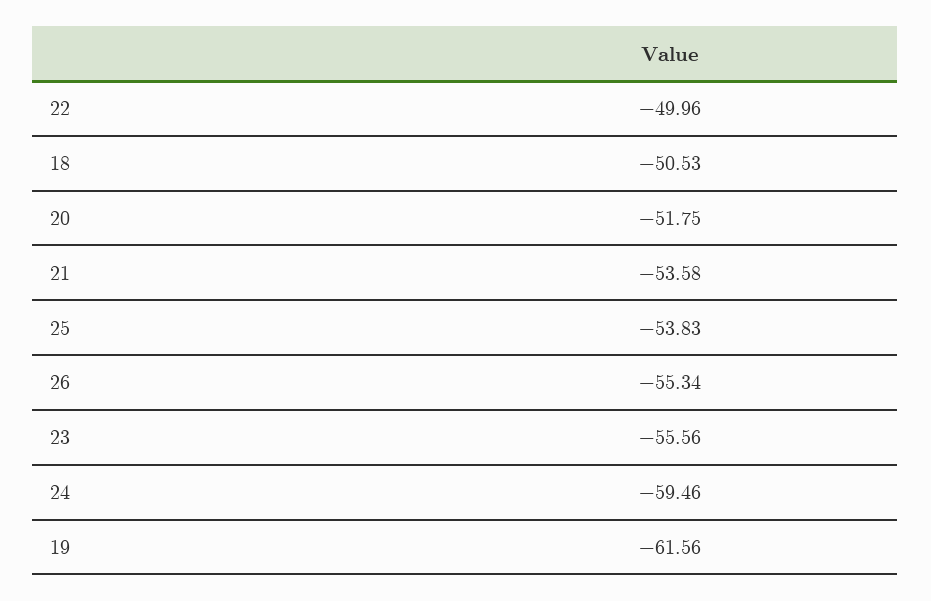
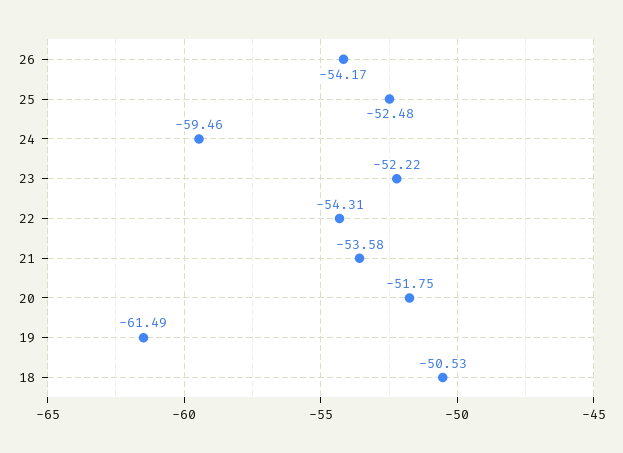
  {
-   "22": -49.96,
+   "22": -54.31,
    "18": -50.53,
    "20": -51.75,
    "21": -53.58,
-   "25": -53.83,
+   "25": -52.48,
-   "26": -55.34,
+   "26": -54.17,
-   "23": -55.56,
+   "23": -52.22,
    "24": -59.46,
-   "19": -61.56
+   "19": -61.49
  }

